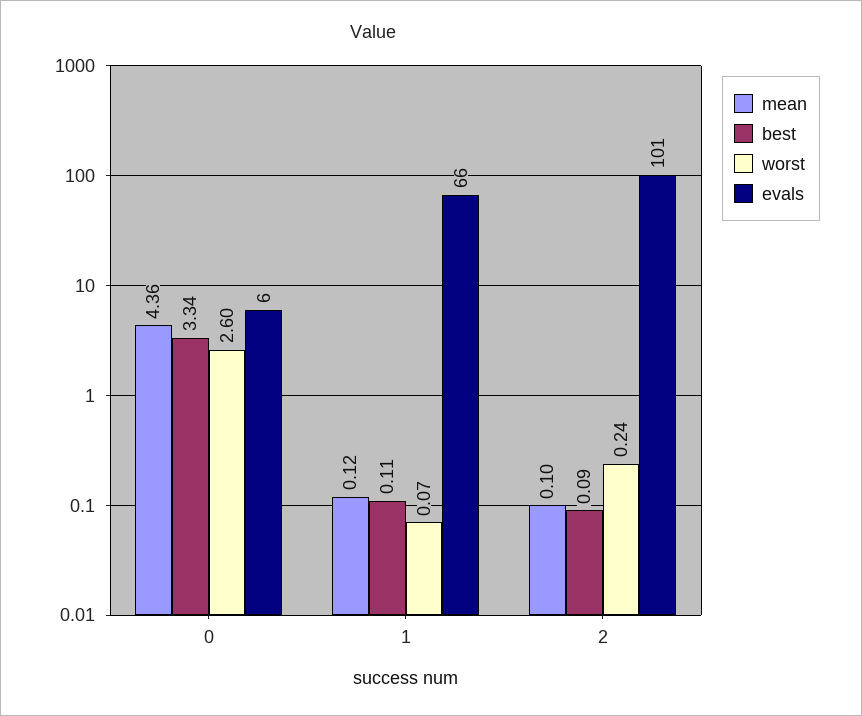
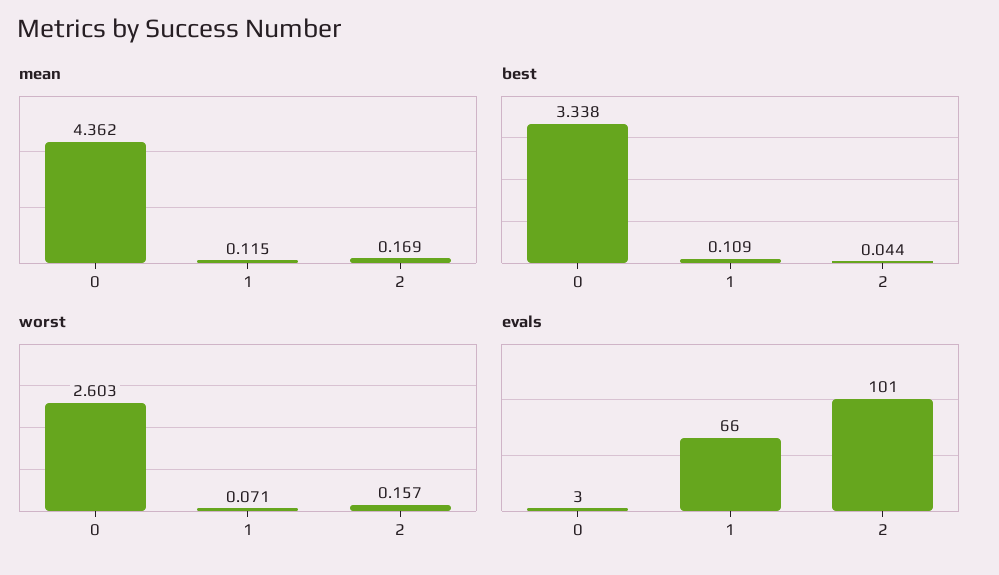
  {
    "mean": {
      "0": 4.362,
      "1": 0.115,
-     "2": 0.1
+     "2": 0.169
    },
    "best": {
      "0": 3.338,
      "1": 0.109,
-     "2": 0.09
+     "2": 0.044
    },
    "worst": {
      "0": 2.603,
      "1": 0.071,
-     "2": 0.24
+     "2": 0.157
    },
    "evals": {
-     "0": 6,
+     "0": 3,
      "1": 66,
      "2": 101
    }
  }

